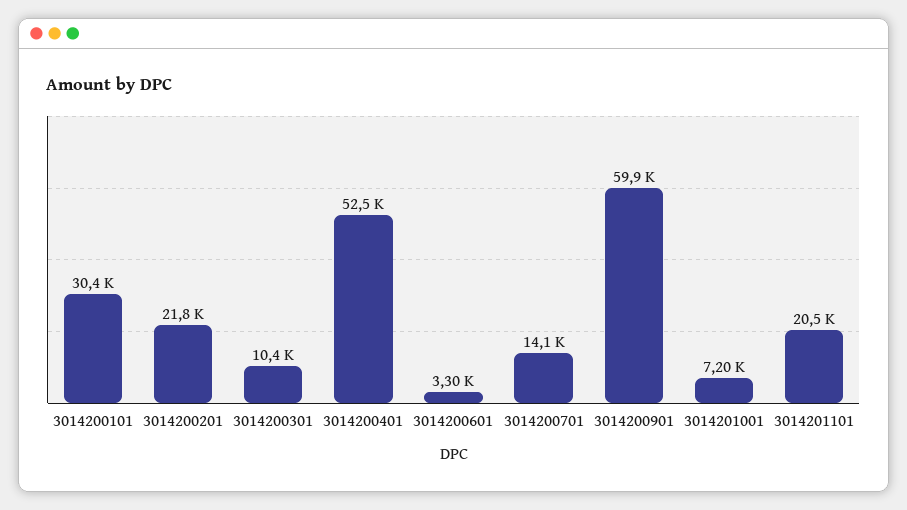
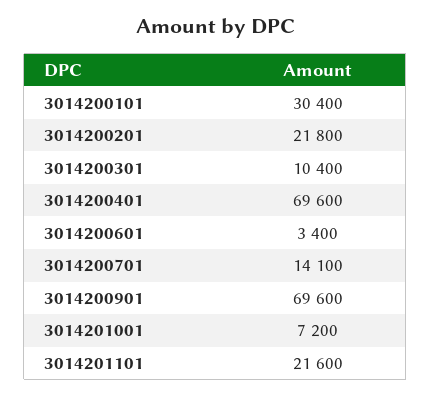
  {
    "3014200101": 30400,
    "3014200201": 21800,
    "3014200301": 10400,
-   "3014200401": 52500,
+   "3014200401": 69600,
-   "3014200601": 3300,
+   "3014200601": 3400,
    "3014200701": 14100,
-   "3014200901": 59900,
+   "3014200901": 69600,
    "3014201001": 7200,
-   "3014201101": 20500
+   "3014201101": 21600
  }

